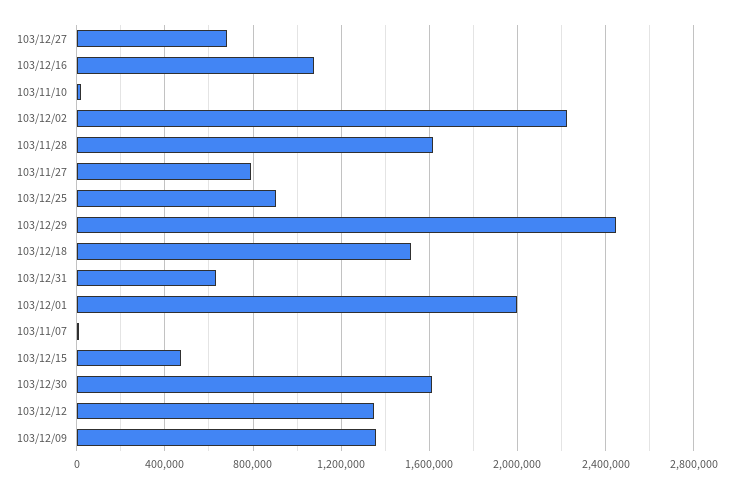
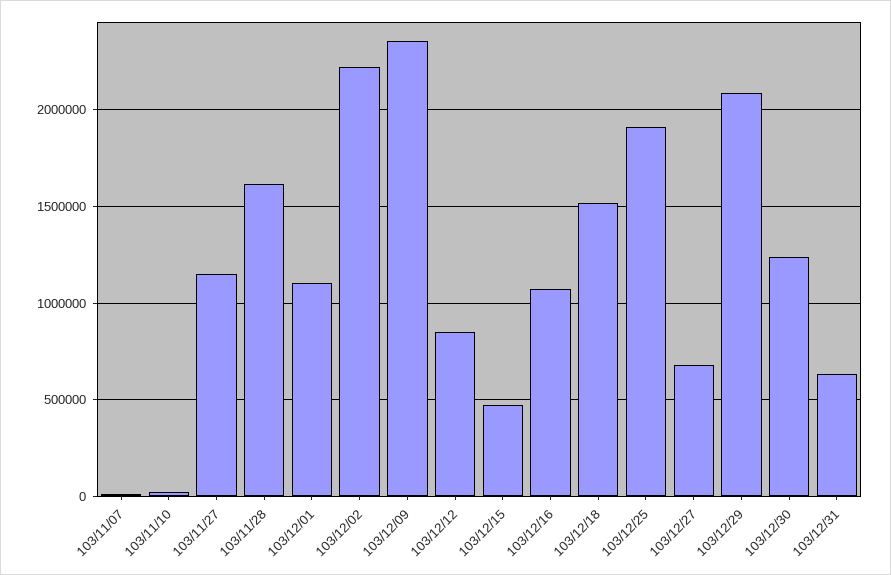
  {
    "103/12/27": 700000,
    "103/12/16": 1100000,
    "103/11/10": 0,
    "103/12/02": 2200000,
    "103/11/28": 1600000,
-   "103/11/27": 800000,
+   "103/11/27": 1150000,
-   "103/12/25": 900000,
+   "103/12/25": 1900000,
-   "103/12/29": 2450000,
+   "103/12/29": 2100000,
    "103/12/18": 1500000,
    "103/12/31": 650000,
-   "103/12/01": 2000000,
+   "103/12/01": 1100000,
    "103/11/07": 0,
    "103/12/15": 450000,
-   "103/12/30": 1600000,
+   "103/12/30": 1250000,
-   "103/12/12": 1350000,
+   "103/12/12": 850000,
-   "103/12/09": 1350000
+   "103/12/09": 2350000
  }

